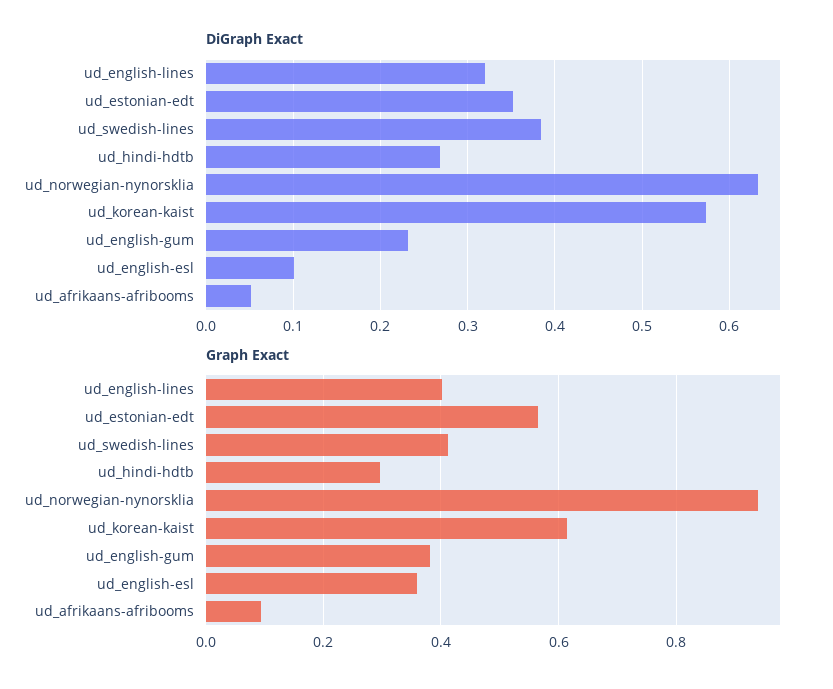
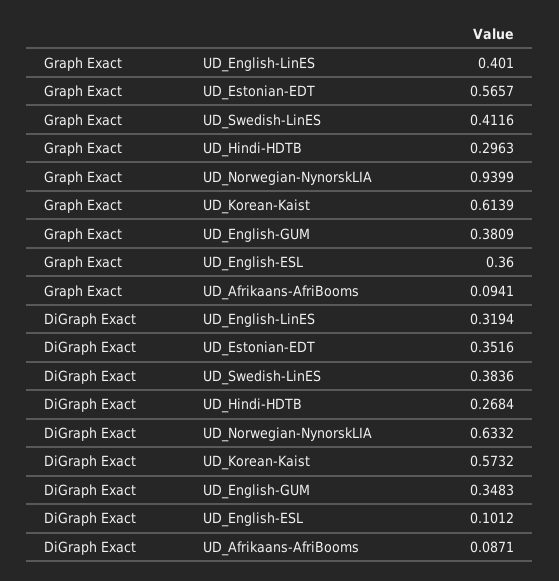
  {
    "DiGraph Exact": {
      "ud_english-lines": 0.3194,
      "ud_estonian-edt": 0.3516,
      "ud_swedish-lines": 0.3836,
      "ud_hindi-hdtb": 0.2684,
      "ud_norwegian-nynorsklia": 0.6332,
      "ud_korean-kaist": 0.5732,
-     "ud_english-gum": 0.23,
+     "ud_english-gum": 0.3483,
      "ud_english-esl": 0.1012,
-     "ud_afrikaans-afribooms": 0.05
+     "ud_afrikaans-afribooms": 0.0871
    },
    "Graph Exact": {
      "ud_english-lines": 0.401,
      "ud_estonian-edt": 0.5657,
      "ud_swedish-lines": 0.4116,
      "ud_hindi-hdtb": 0.2963,
      "ud_norwegian-nynorsklia": 0.9399,
      "ud_korean-kaist": 0.6139,
      "ud_english-gum": 0.3809,
      "ud_english-esl": 0.36,
      "ud_afrikaans-afribooms": 0.0941
    }
  }

